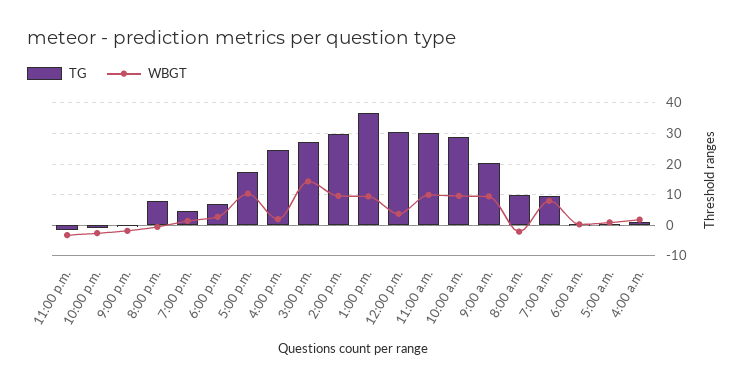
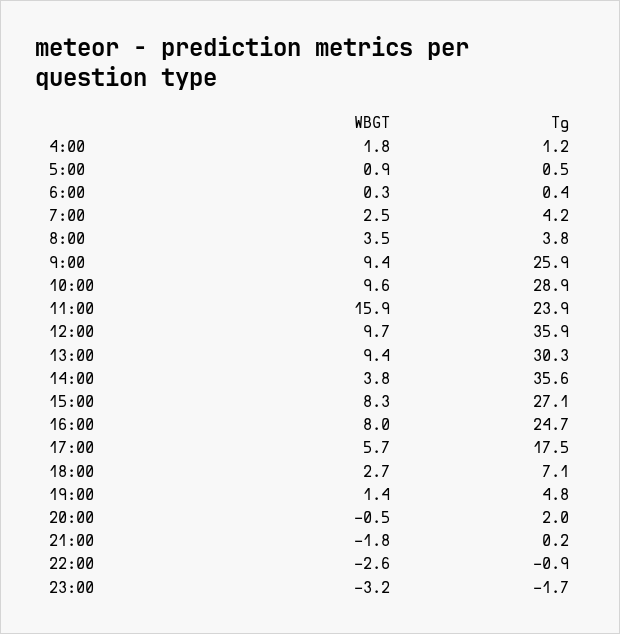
  {
    "TG": {
      "11:00 p.m.": -1.7,
      "10:00 p.m.": -0.9,
      "9:00 p.m.": 0.2,
-     "8:00 p.m.": 8,
+     "8:00 p.m.": 2,
      "7:00 p.m.": 4.8,
      "6:00 p.m.": 7.1,
      "5:00 p.m.": 17.5,
      "4:00 p.m.": 24.7,
      "3:00 p.m.": 27.1,
-     "2:00 p.m.": 30,
+     "2:00 p.m.": 35.6,
-     "1:00 p.m.": 36,
+     "1:00 p.m.": 30.3,
-     "12:00 p.m.": 30,
+     "12:00 p.m.": 35.9,
-     "11:00 a.m.": 30,
+     "11:00 a.m.": 23.9,
      "10:00 a.m.": 28.9,
-     "9:00 a.m.": 20,
+     "9:00 a.m.": 25.9,
-     "8:00 a.m.": 10,
+     "8:00 a.m.": 3.8,
-     "7:00 a.m.": 10,
+     "7:00 a.m.": 4.2,
      "6:00 a.m.": 0.4,
      "5:00 a.m.": 0.5,
      "4:00 a.m.": 1.2
    },
    "WBGT": {
      "11:00 p.m.": -3.2,
      "10:00 p.m.": -2.6,
      "9:00 p.m.": -1.8,
      "8:00 p.m.": -0.5,
      "7:00 p.m.": 1.4,
      "6:00 p.m.": 2.7,
-     "5:00 p.m.": 10,
+     "5:00 p.m.": 5.7,
-     "4:00 p.m.": 2,
+     "4:00 p.m.": 8,
-     "3:00 p.m.": 14,
+     "3:00 p.m.": 8.3,
-     "2:00 p.m.": 10,
+     "2:00 p.m.": 3.8,
      "1:00 p.m.": 9.4,
-     "12:00 p.m.": 4,
+     "12:00 p.m.": 9.7,
-     "11:00 a.m.": 10,
+     "11:00 a.m.": 15.9,
      "10:00 a.m.": 9.6,
      "9:00 a.m.": 9.4,
-     "8:00 a.m.": -2,
+     "8:00 a.m.": 3.5,
-     "7:00 a.m.": 8,
+     "7:00 a.m.": 2.5,
      "6:00 a.m.": 0.3,
      "5:00 a.m.": 0.9,
      "4:00 a.m.": 1.8
    }
  }

